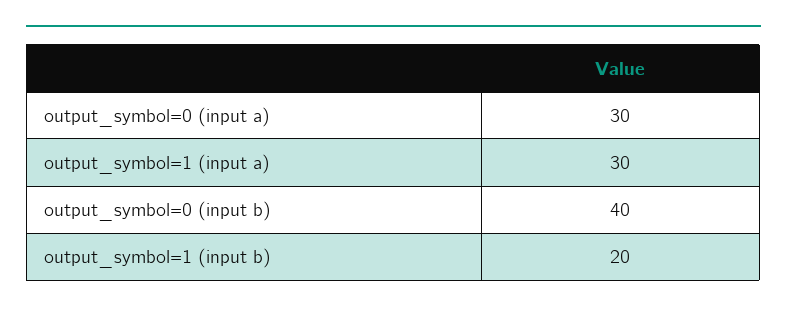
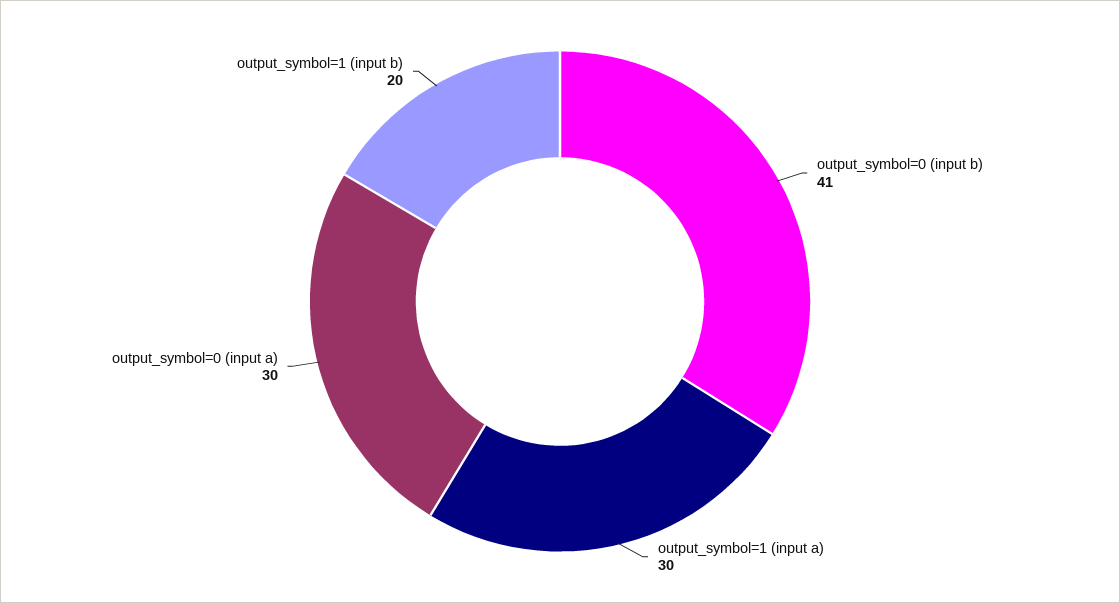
  {
    "output_symbol=0 (input a)": 30,
    "output_symbol=1 (input a)": 30,
-   "output_symbol=0 (input b)": 40,
+   "output_symbol=0 (input b)": 41,
    "output_symbol=1 (input b)": 20
  }

